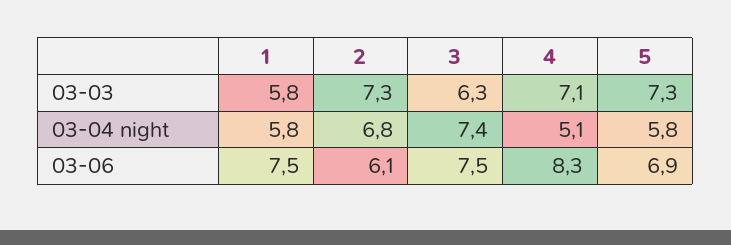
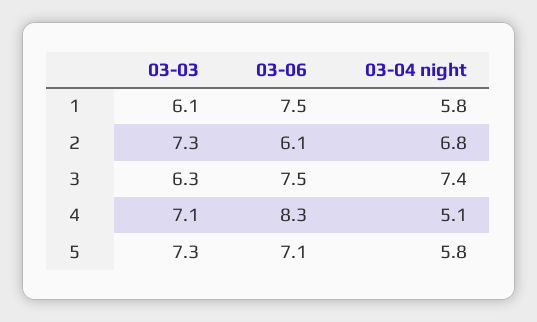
  {
    "1": {
-     "03-03": 5.8,
+     "03-03": 6.1,
      "03-04 night": 5.8,
      "03-06": 7.5
    },
    "2": {
      "03-03": 7.3,
      "03-04 night": 6.8,
      "03-06": 6.1
    },
    "3": {
      "03-03": 6.3,
      "03-04 night": 7.4,
      "03-06": 7.5
    },
    "4": {
      "03-03": 7.1,
      "03-04 night": 5.1,
      "03-06": 8.3
    },
    "5": {
      "03-03": 7.3,
      "03-04 night": 5.8,
-     "03-06": 6.9
+     "03-06": 7.1
    }
  }

